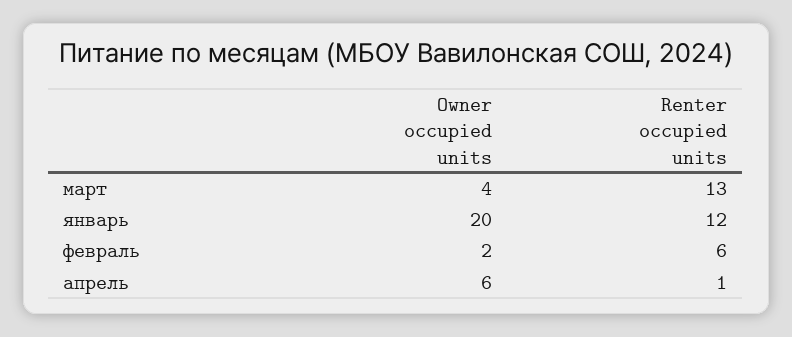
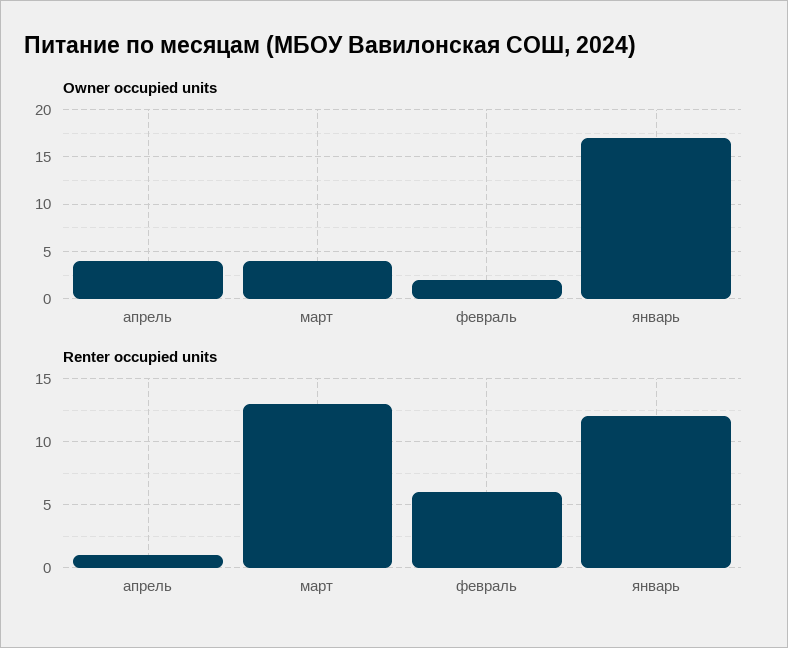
  {
    "Owner occupied units": {
      "март": 4,
-     "январь": 20,
+     "январь": 17,
      "февраль": 2,
-     "апрель": 6
+     "апрель": 4
    },
    "Renter occupied units": {
      "март": 13,
      "январь": 12,
      "февраль": 6,
      "апрель": 1
    }
  }

